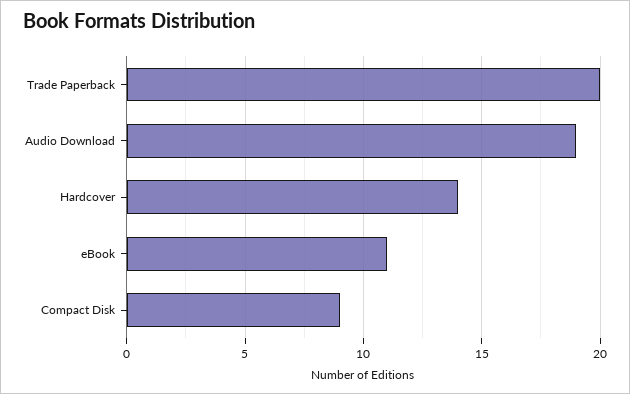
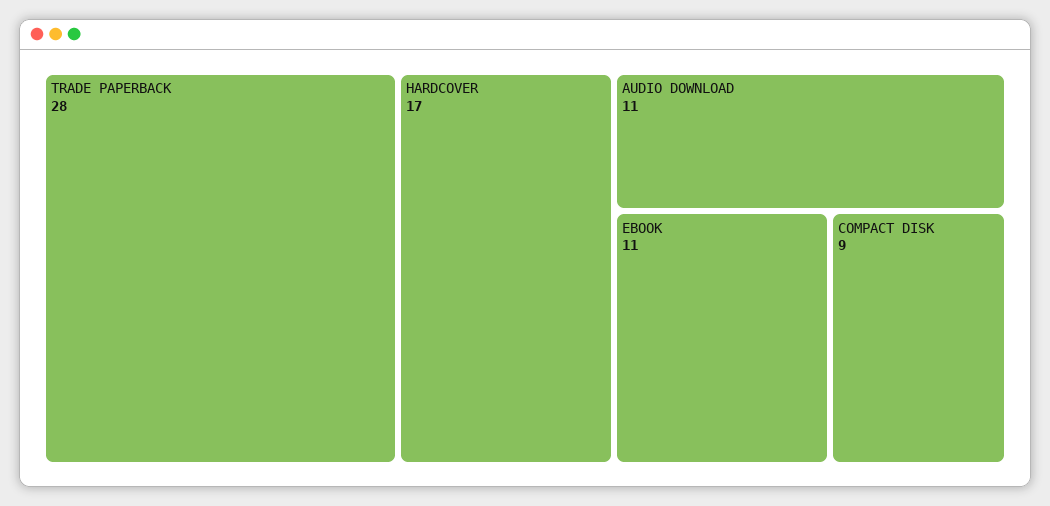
  {
-   "Trade Paperback": 20,
+   "Trade Paperback": 28,
-   "Audio Download": 19,
+   "Audio Download": 11,
-   "Hardcover": 14,
+   "Hardcover": 17,
    "eBook": 11,
    "Compact Disk": 9
  }

